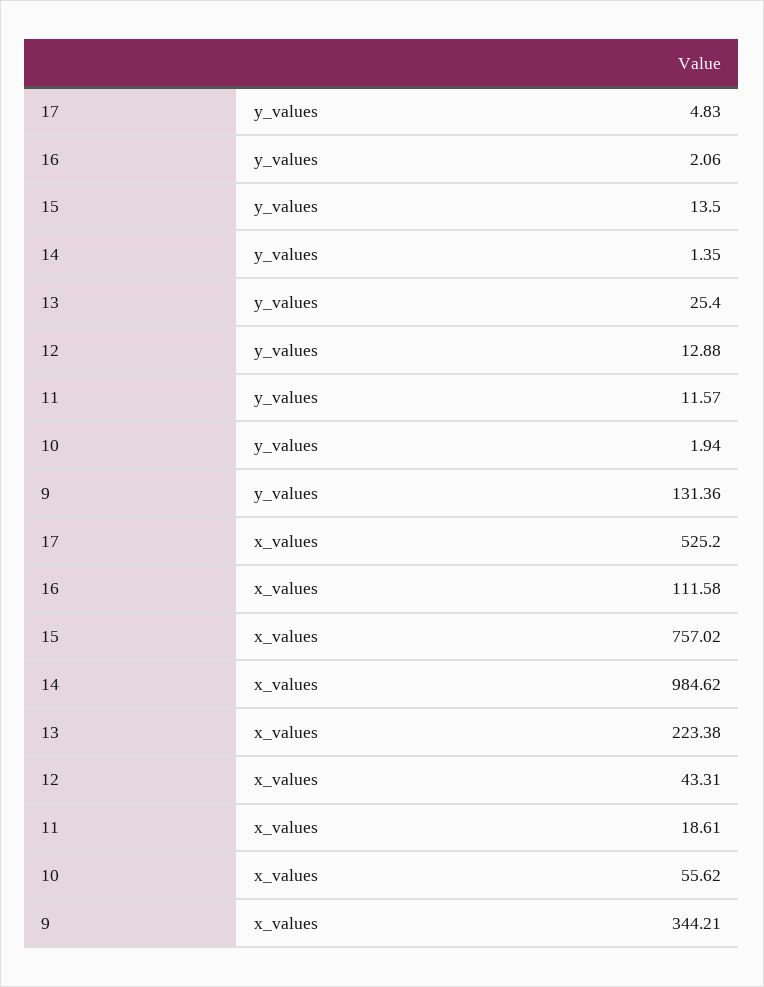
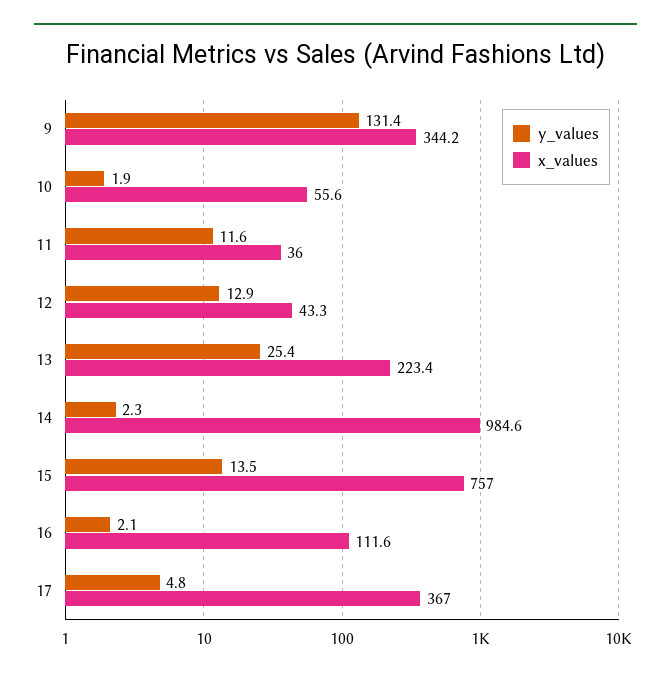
  {
    "y_values": {
      "17": 4.83,
      "16": 2.06,
      "15": 13.5,
-     "14": 1.35,
+     "14": 2.3,
      "13": 25.4,
      "12": 12.88,
      "11": 11.57,
      "10": 1.94,
      "9": 131.36
    },
    "x_values": {
-     "17": 525.2,
+     "17": 367,
      "16": 111.58,
      "15": 757.02,
      "14": 984.62,
      "13": 223.38,
      "12": 43.31,
-     "11": 18.61,
+     "11": 36,
      "10": 55.62,
      "9": 344.21
    }
  }

